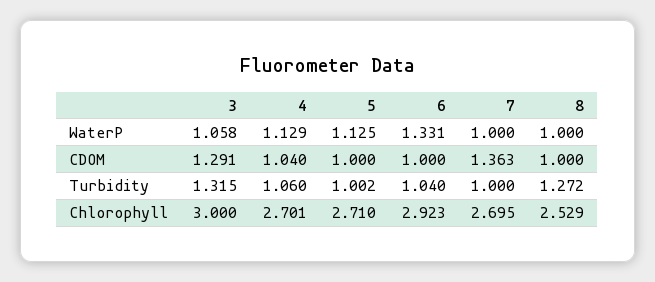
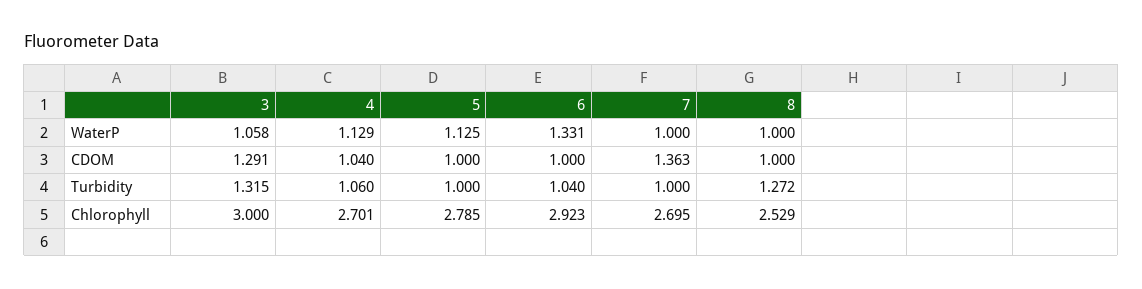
  {
    "3": {
      "WaterP": 1.058,
      "CDOM": 1.291,
      "Turbidity": 1.315,
      "Chlorophyll": 3
    },
    "4": {
      "WaterP": 1.129,
      "CDOM": 1.04,
      "Turbidity": 1.06,
      "Chlorophyll": 2.701
    },
    "5": {
      "WaterP": 1.125,
      "CDOM": 1,
-     "Turbidity": 1.002,
+     "Turbidity": 1,
-     "Chlorophyll": 2.71
+     "Chlorophyll": 2.785
    },
    "6": {
      "WaterP": 1.331,
      "CDOM": 1,
      "Turbidity": 1.04,
      "Chlorophyll": 2.923
    },
    "7": {
      "WaterP": 1,
      "CDOM": 1.363,
      "Turbidity": 1,
      "Chlorophyll": 2.695
    },
    "8": {
      "WaterP": 1,
      "CDOM": 1,
      "Turbidity": 1.272,
      "Chlorophyll": 2.529
    }
  }

